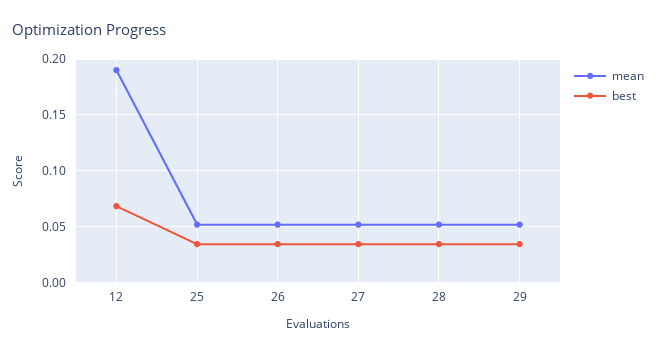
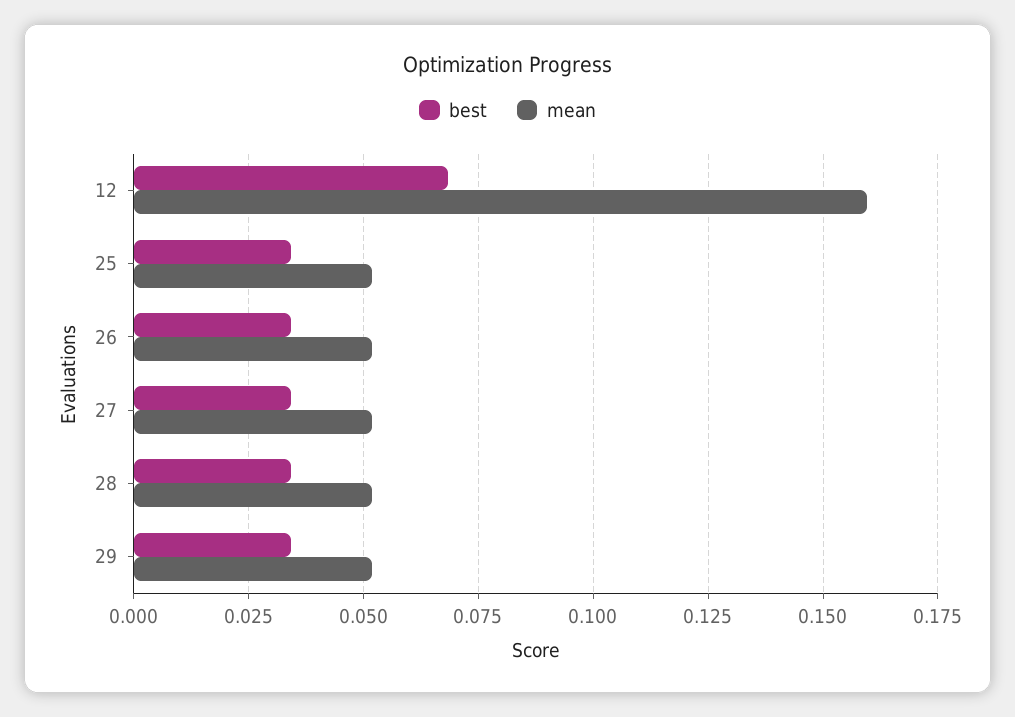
  {
    "mean": {
-     "12": 0.19,
+     "12": 0.16,
      "25": 0.0525,
      "26": 0.0525,
      "27": 0.0525,
      "28": 0.0525,
      "29": 0.0525
    },
    "best": {
      "12": 0.0675,
      "25": 0.035,
      "26": 0.035,
      "27": 0.035,
      "28": 0.035,
      "29": 0.035
    }
  }

